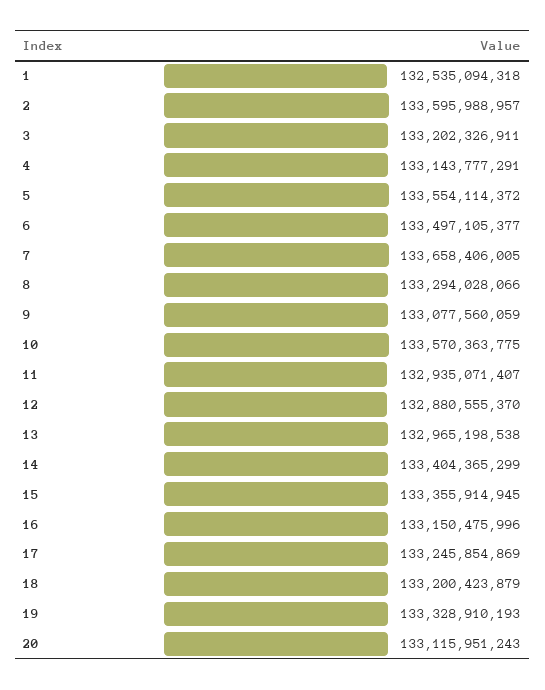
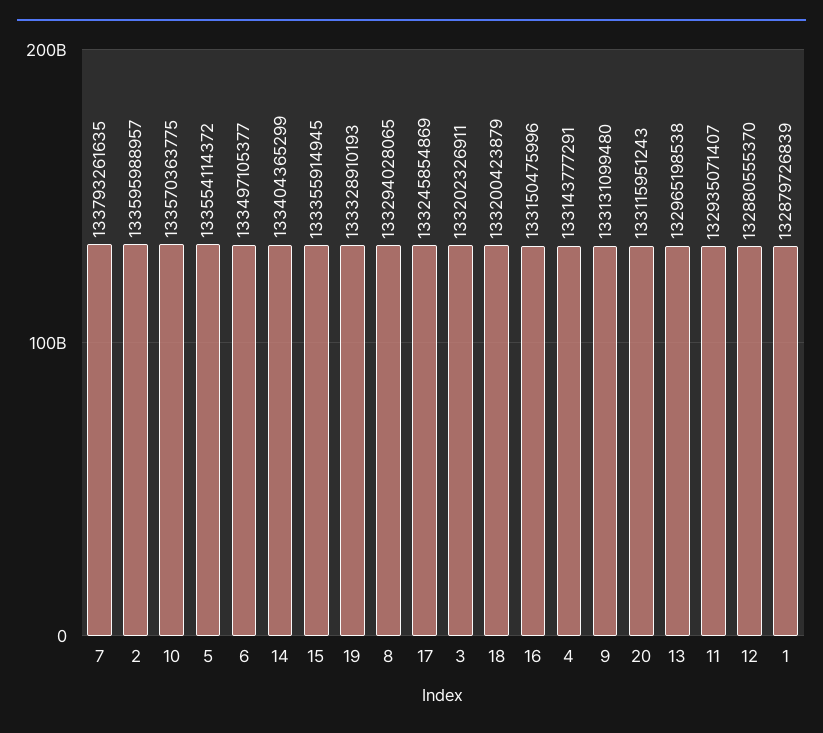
  {
-   "1": 132535094318,
+   "1": 132879726839,
    "2": 133595988957,
    "3": 133202326911,
    "4": 133143777291,
    "5": 133554114372,
    "6": 133497105377,
-   "7": 133658406005,
+   "7": 133793261635,
-   "8": 133294028066,
+   "8": 133294028065,
-   "9": 133077560059,
+   "9": 133131099480,
    "10": 133570363775,
    "11": 132935071407,
    "12": 132880555370,
    "13": 132965198538,
    "14": 133404365299,
    "15": 133355914945,
    "16": 133150475996,
    "17": 133245854869,
    "18": 133200423879,
    "19": 133328910193,
    "20": 133115951243
  }

